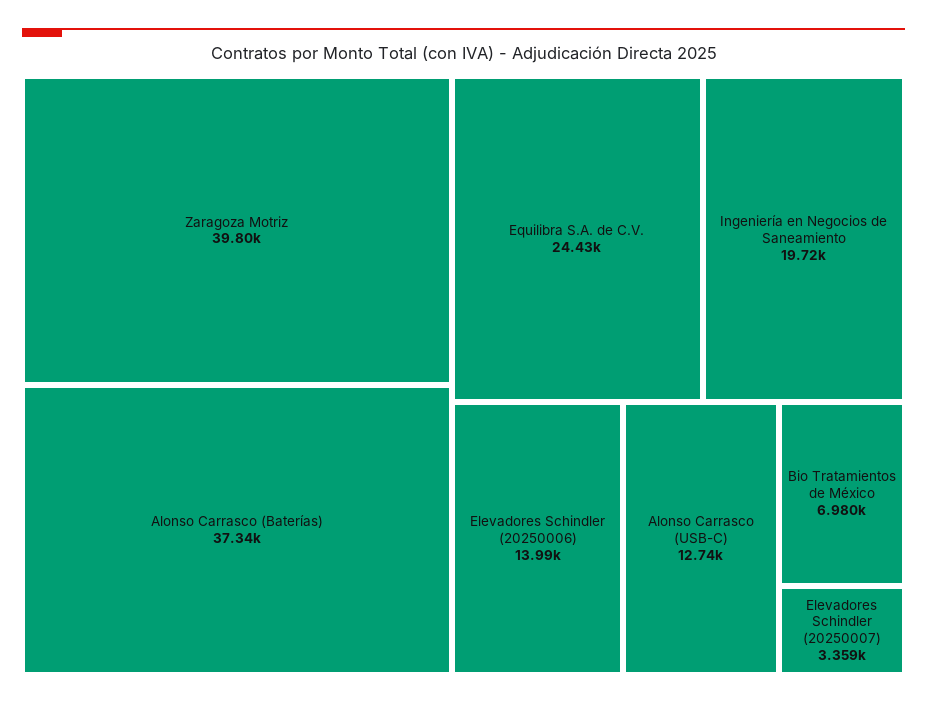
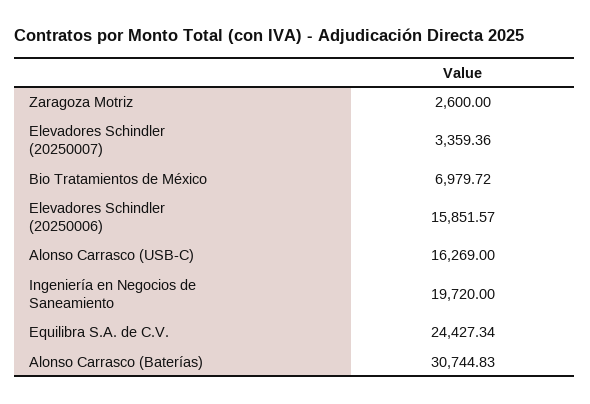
  {
-   "Zaragoza Motriz": 39800,
+   "Zaragoza Motriz": 2600,
-   "Alonso Carrasco (Baterías)": 37340,
+   "Alonso Carrasco (Baterías)": 30744.83,
    "Equilibra S.A. de C.V.": 24427.34,
    "Ingeniería en Negocios de Saneamiento": 19720,
-   "Elevadores Schindler (20250006)": 13990,
+   "Elevadores Schindler (20250006)": 15851.57,
-   "Alonso Carrasco (USB-C)": 12740,
+   "Alonso Carrasco (USB-C)": 16269,
    "Bio Tratamientos de México": 6979.72,
    "Elevadores Schindler (20250007)": 3359.36
  }

